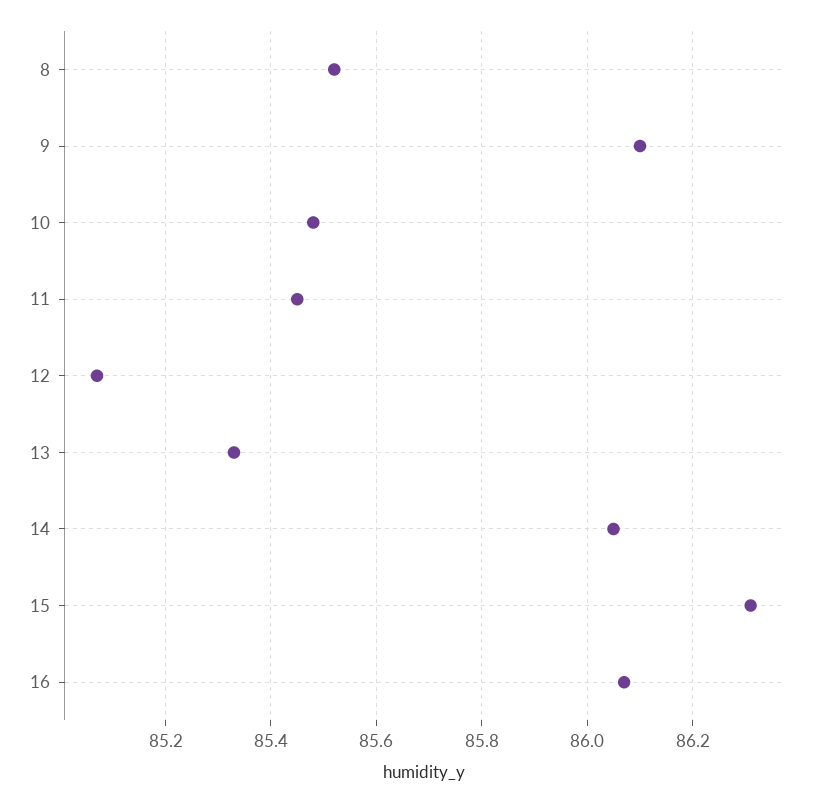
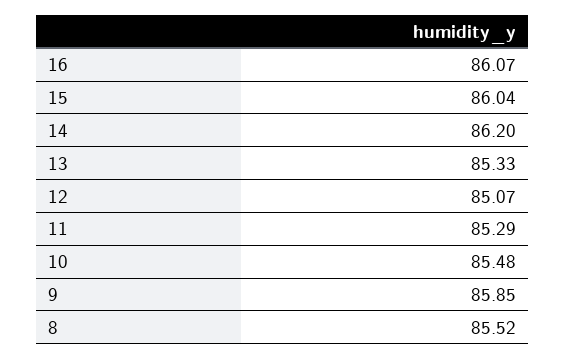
  {
    "8": 85.52,
-   "9": 86.1,
+   "9": 85.85,
    "10": 85.48,
-   "11": 85.45,
+   "11": 85.29,
    "12": 85.07,
    "13": 85.33,
-   "14": 86.05,
+   "14": 86.2,
-   "15": 86.3,
+   "15": 86.04,
    "16": 86.07
  }

